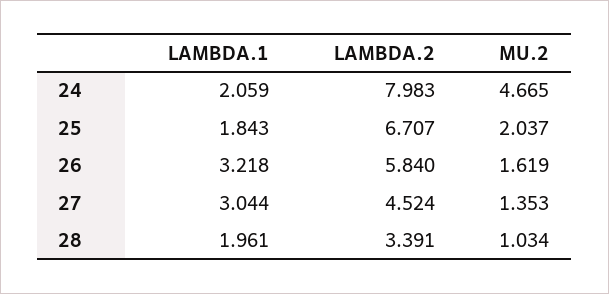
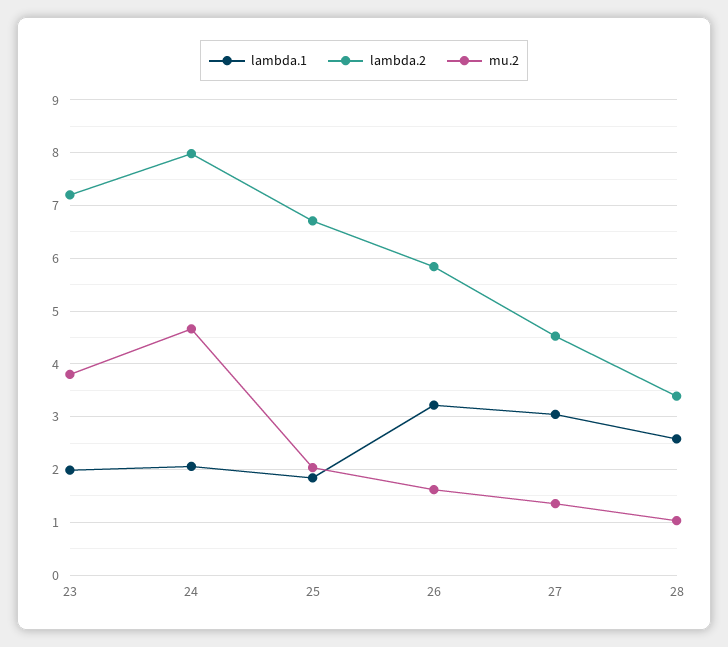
  {
    "LAMBDA.1": {
      "24": 2.059,
      "25": 1.843,
      "26": 3.218,
      "27": 3.044,
-     "28": 1.961
+     "28": 2.6,
+     "23": 2
    },
    "LAMBDA.2": {
      "24": 7.983,
      "25": 6.707,
      "26": 5.84,
      "27": 4.524,
-     "28": 3.391
+     "28": 3.391,
+     "23": 7.2
    },
    "MU.2": {
      "24": 4.665,
      "25": 2.037,
      "26": 1.619,
      "27": 1.353,
-     "28": 1.034
+     "28": 1.034,
+     "23": 3.8
    }
  }

